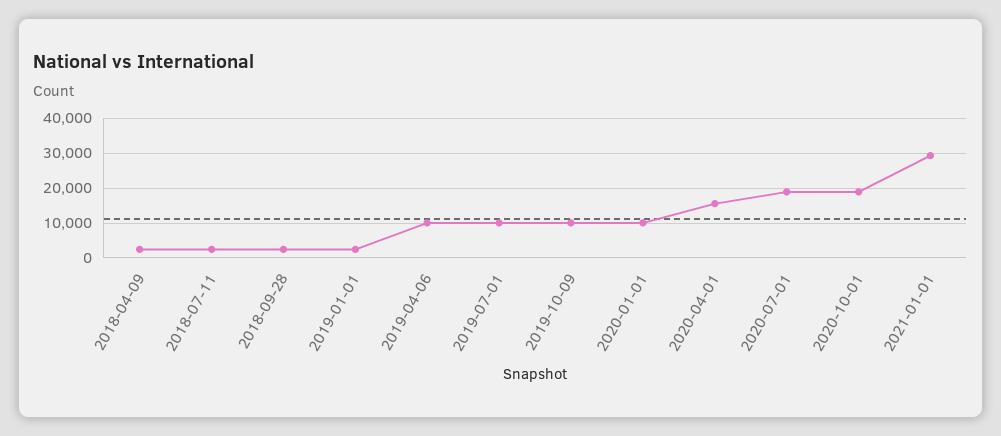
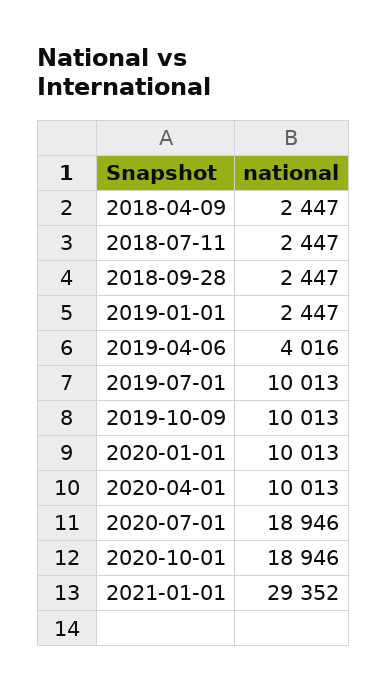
  {
    "2018-04-09": 2447,
    "2018-07-11": 2447,
    "2018-09-28": 2447,
    "2019-01-01": 2447,
-   "2019-04-06": 10000,
+   "2019-04-06": 4016,
    "2019-07-01": 10013,
    "2019-10-09": 10013,
    "2020-01-01": 10013,
-   "2020-04-01": 16000,
+   "2020-04-01": 10013,
    "2020-07-01": 18946,
    "2020-10-01": 18946,
    "2021-01-01": 29352
  }

